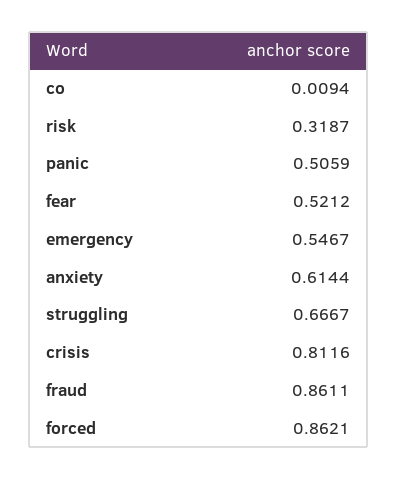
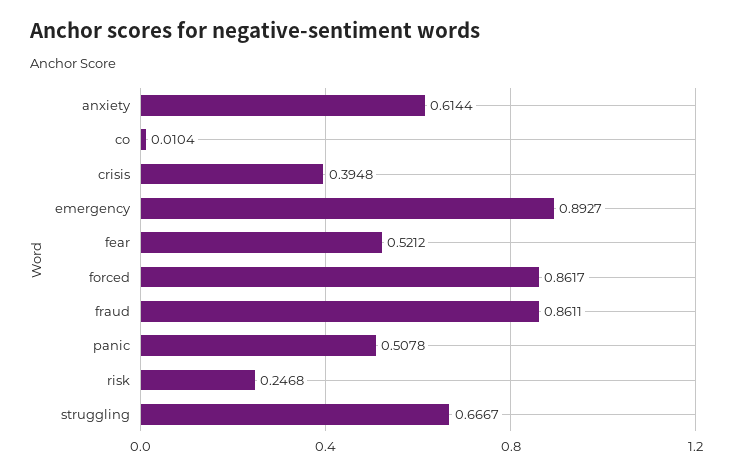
  {
-   "co": 0.0094,
+   "co": 0.0104,
-   "risk": 0.3187,
+   "risk": 0.2468,
-   "panic": 0.5059,
+   "panic": 0.5078,
    "fear": 0.5212,
-   "emergency": 0.5467,
+   "emergency": 0.8927,
    "anxiety": 0.6144,
    "struggling": 0.6667,
-   "crisis": 0.8116,
+   "crisis": 0.3948,
    "fraud": 0.8611,
-   "forced": 0.8621
+   "forced": 0.8617
  }

